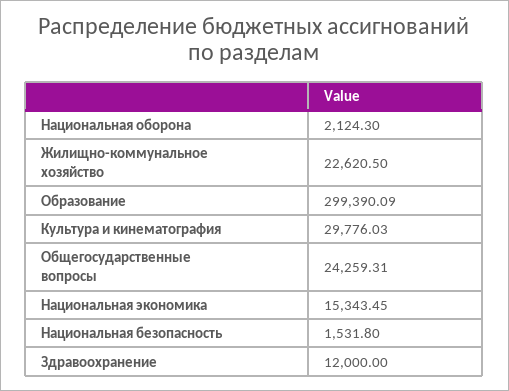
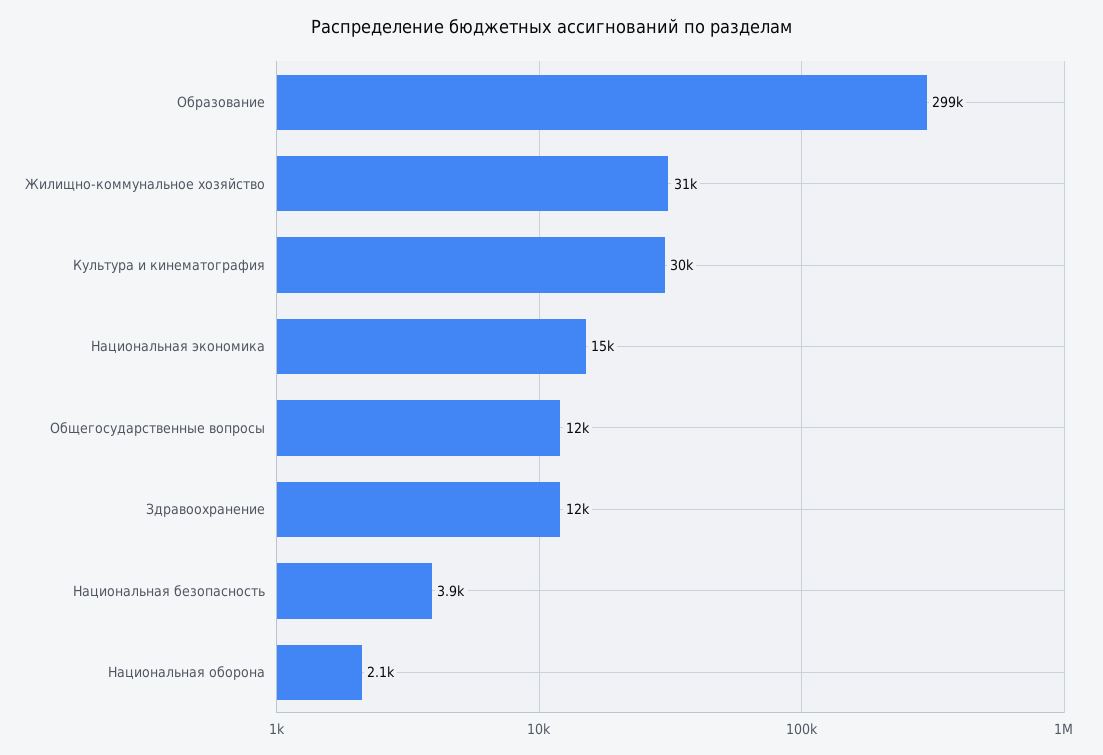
  {
    "Национальная оборона": 2124.3,
-   "Жилищно-коммунальное хозяйство": 22620.5,
+   "Жилищно-коммунальное хозяйство": 31000,
    "Образование": 299390.09,
    "Культура и кинематография": 29776.03,
-   "Общегосударственные вопросы": 24259.31,
+   "Общегосударственные вопросы": 12000,
    "Национальная экономика": 15343.45,
-   "Национальная безопасность": 1531.8,
+   "Национальная безопасность": 3900,
    "Здравоохранение": 12000
  }

